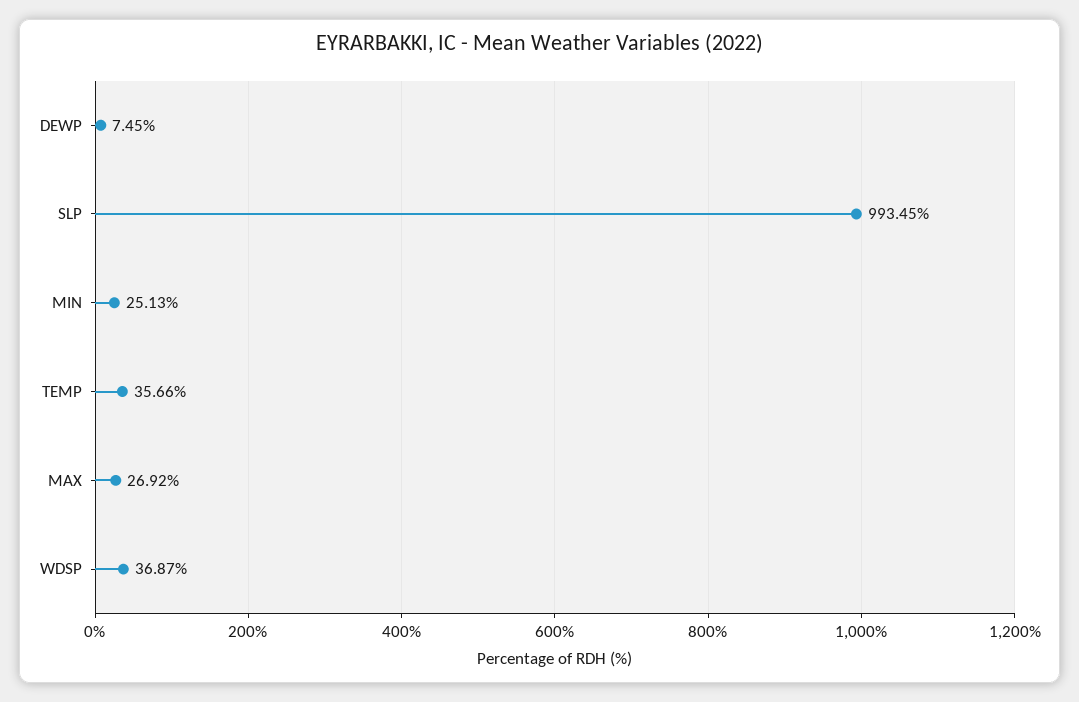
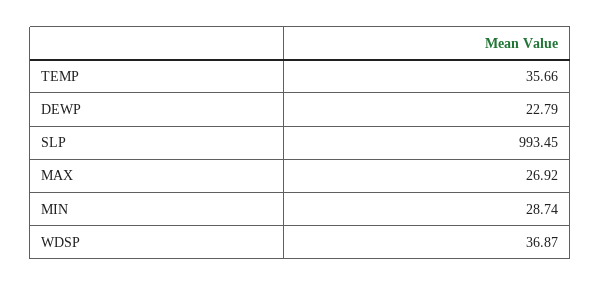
  {
-   "DEWP": 7.45,
+   "DEWP": 22.79,
    "SLP": 993.45,
-   "MIN": 25.13,
+   "MIN": 28.74,
    "TEMP": 35.66,
    "MAX": 26.92,
    "WDSP": 36.87
  }

